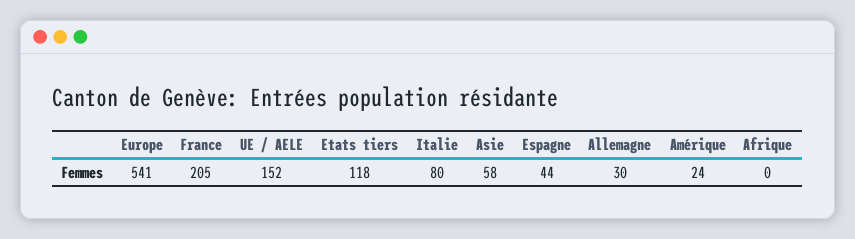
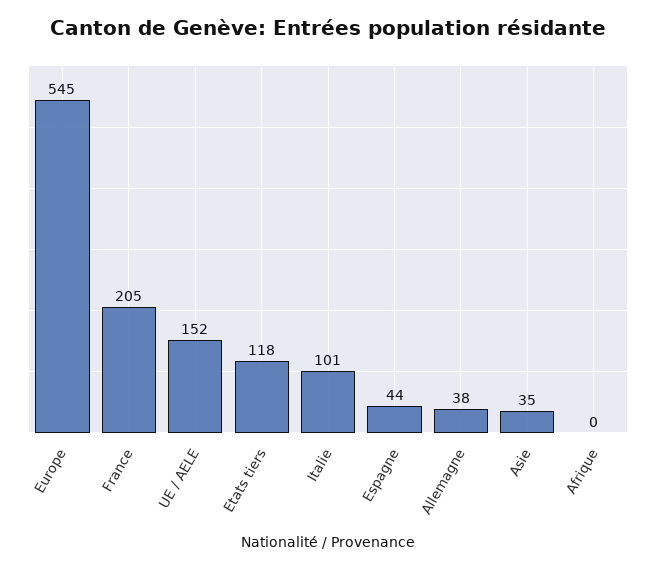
  {
-   "Europe": 541,
+   "Europe": 545,
    "France": 205,
    "UE / AELE": 152,
    "Etats tiers": 118,
-   "Italie": 80,
+   "Italie": 101,
-   "Asie": 58,
+   "Asie": 35,
    "Espagne": 44,
-   "Allemagne": 30,
+   "Allemagne": 38,
-   "Amérique": 24,
    "Afrique": 0
  }

